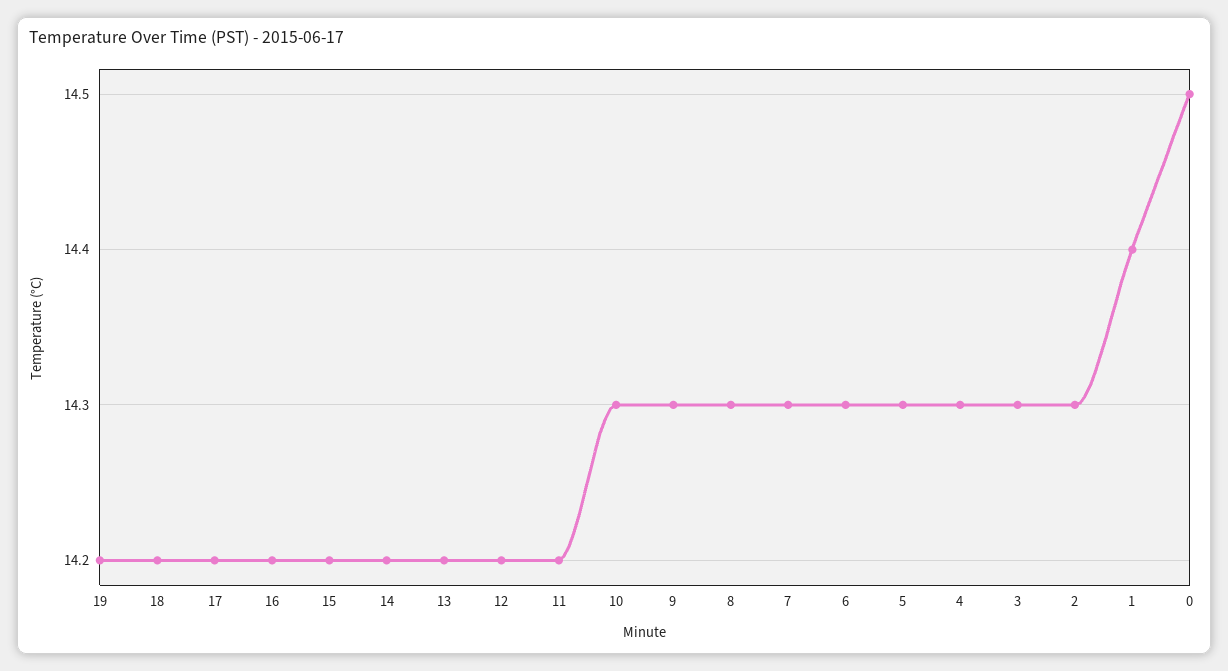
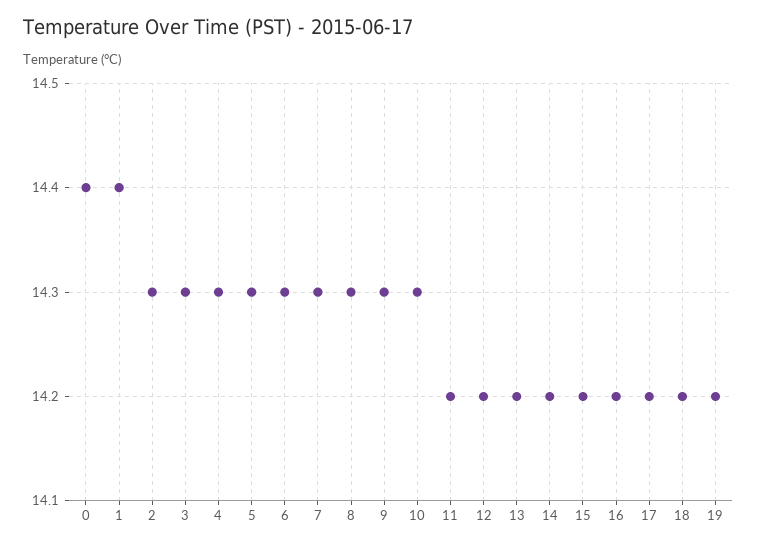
  {
    "19": 14.2,
    "18": 14.2,
    "17": 14.2,
    "16": 14.2,
    "15": 14.2,
    "14": 14.2,
    "13": 14.2,
    "12": 14.2,
    "11": 14.2,
    "10": 14.3,
    "9": 14.3,
    "8": 14.3,
    "7": 14.3,
    "6": 14.3,
    "5": 14.3,
    "4": 14.3,
    "3": 14.3,
    "2": 14.3,
    "1": 14.4,
-   "0": 14.5
+   "0": 14.4
  }

